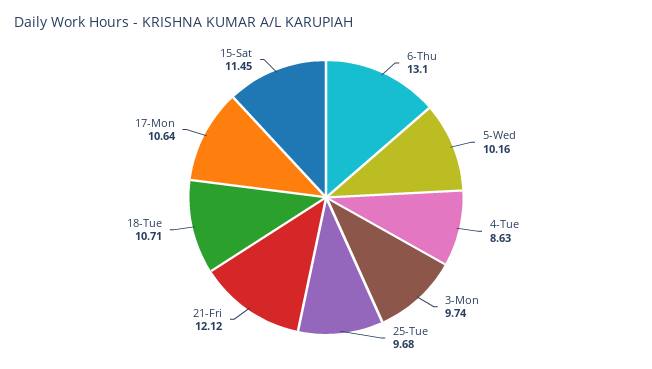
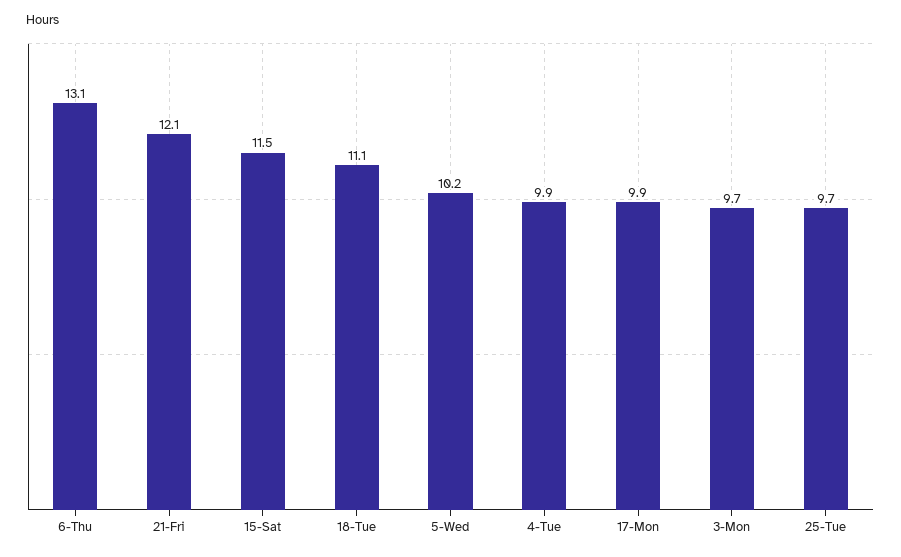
  {
    "6-Thu": 13.1,
    "5-Wed": 10.16,
-   "4-Tue": 8.63,
+   "4-Tue": 9.9,
    "3-Mon": 9.74,
    "25-Tue": 9.68,
    "21-Fri": 12.12,
-   "18-Tue": 10.71,
+   "18-Tue": 11.1,
-   "17-Mon": 10.64,
+   "17-Mon": 9.9,
    "15-Sat": 11.45
  }

